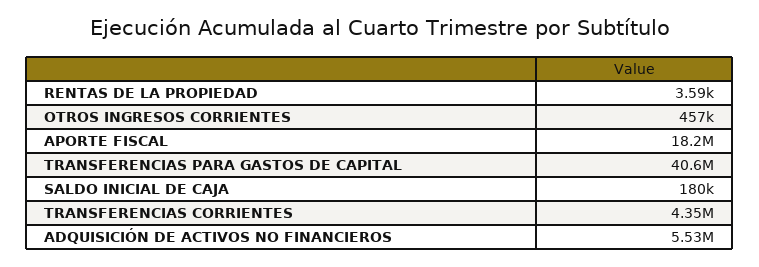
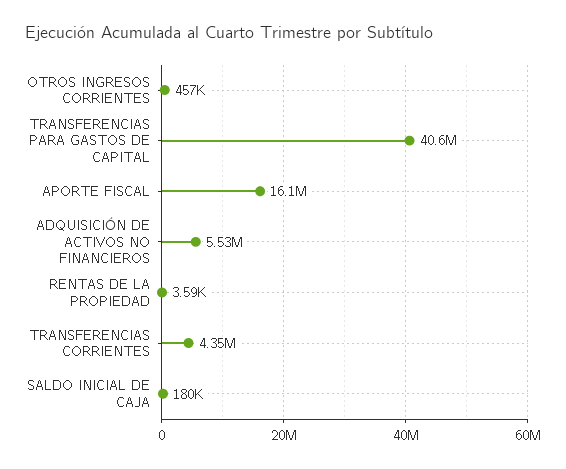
  {
    "RENTAS DE LA PROPIEDAD": 3590,
    "OTROS INGRESOS CORRIENTES": 457000,
-   "APORTE FISCAL": 18200000,
+   "APORTE FISCAL": 16100000,
    "TRANSFERENCIAS PARA GASTOS DE CAPITAL": 40600000,
    "SALDO INICIAL DE CAJA": 180000,
    "TRANSFERENCIAS CORRIENTES": 4350000,
    "ADQUISICIÓN DE ACTIVOS NO FINANCIEROS": 5530000
  }

